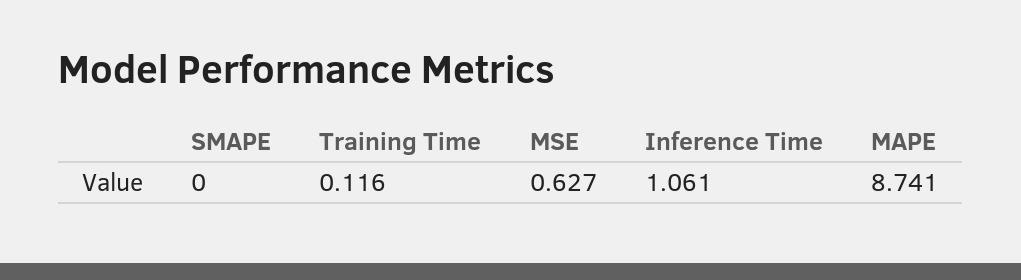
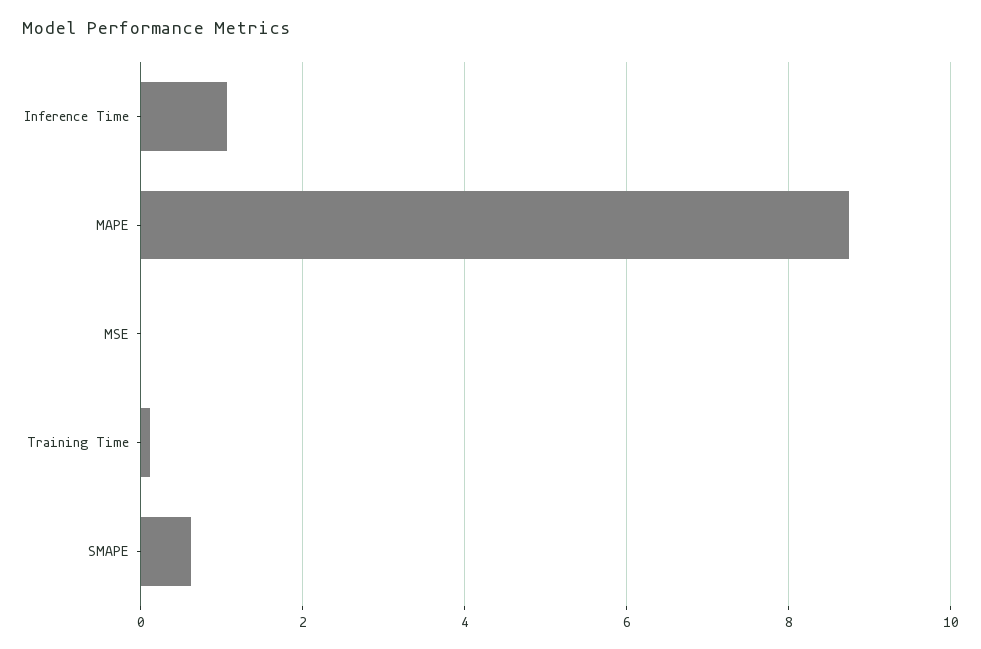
  {
-   "SMAPE": 0,
+   "SMAPE": 0.6,
    "Training Time": 0.116,
-   "MSE": 0.627,
+   "MSE": 0,
    "Inference Time": 1.061,
    "MAPE": 8.741
  }

